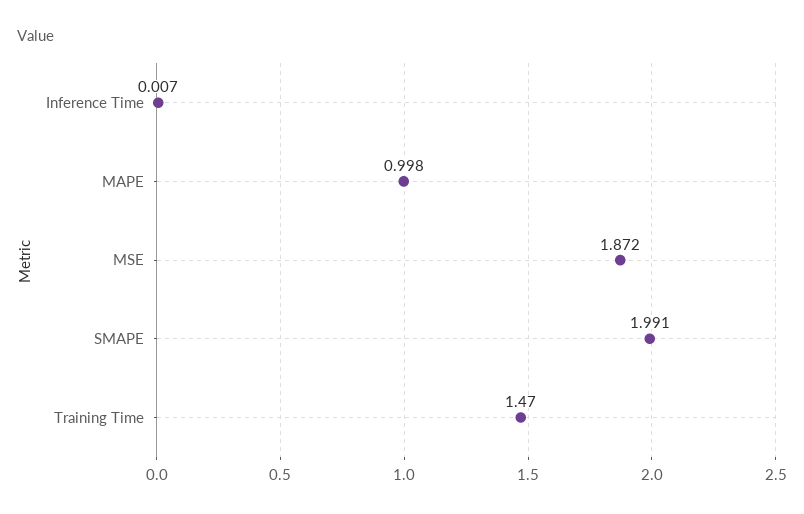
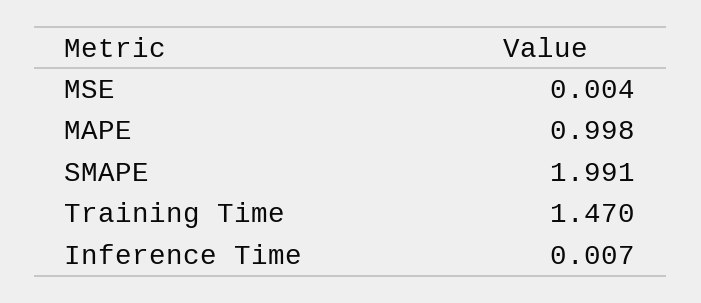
  {
    "Inference Time": 0.007,
    "MAPE": 0.998,
-   "MSE": 1.872,
+   "MSE": 0.004,
    "SMAPE": 1.991,
    "Training Time": 1.47
  }

